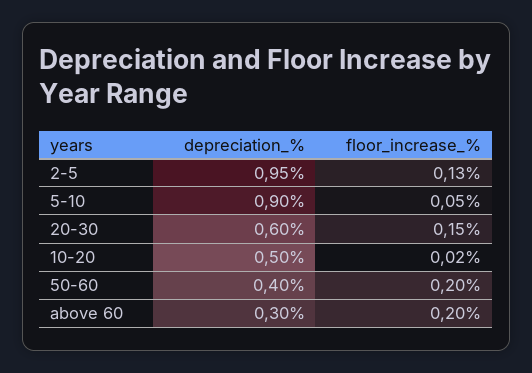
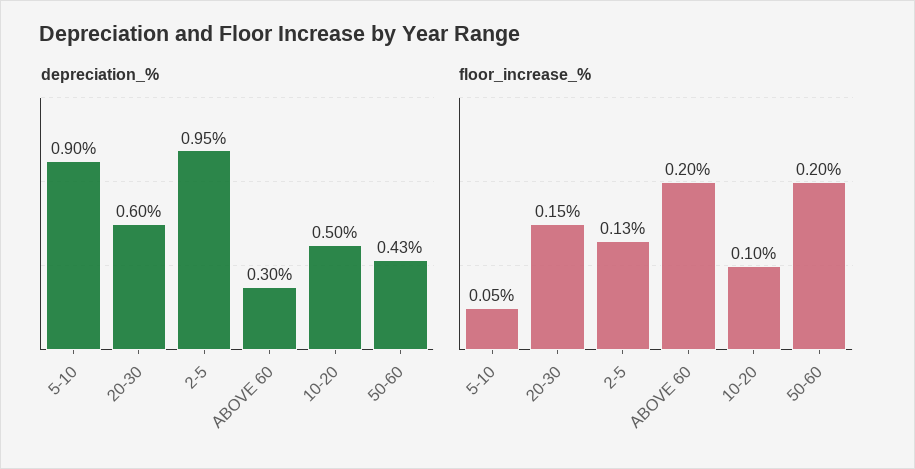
  {
    "depreciation_%": {
      "2-5": 0.95,
      "5-10": 0.9,
      "20-30": 0.6,
      "10-20": 0.5,
-     "50-60": 0.4,
+     "50-60": 0.43,
      "above 60": 0.3
    },
    "floor_increase_%": {
      "2-5": 0.13,
      "5-10": 0.05,
      "20-30": 0.15,
-     "10-20": 0.02,
+     "10-20": 0.1,
      "50-60": 0.2,
      "above 60": 0.2
    }
  }

